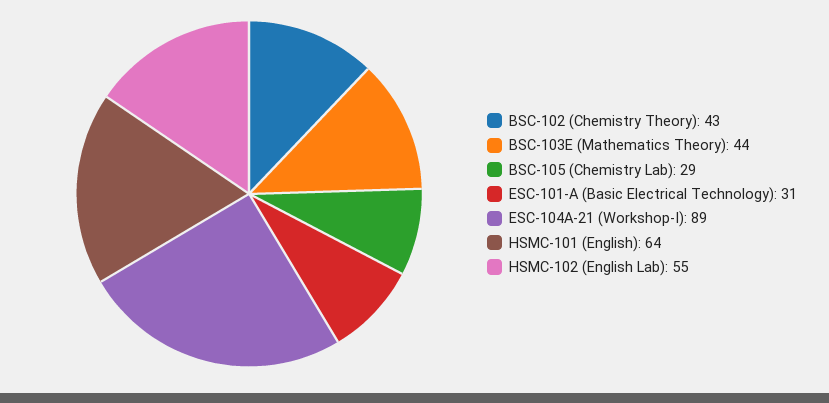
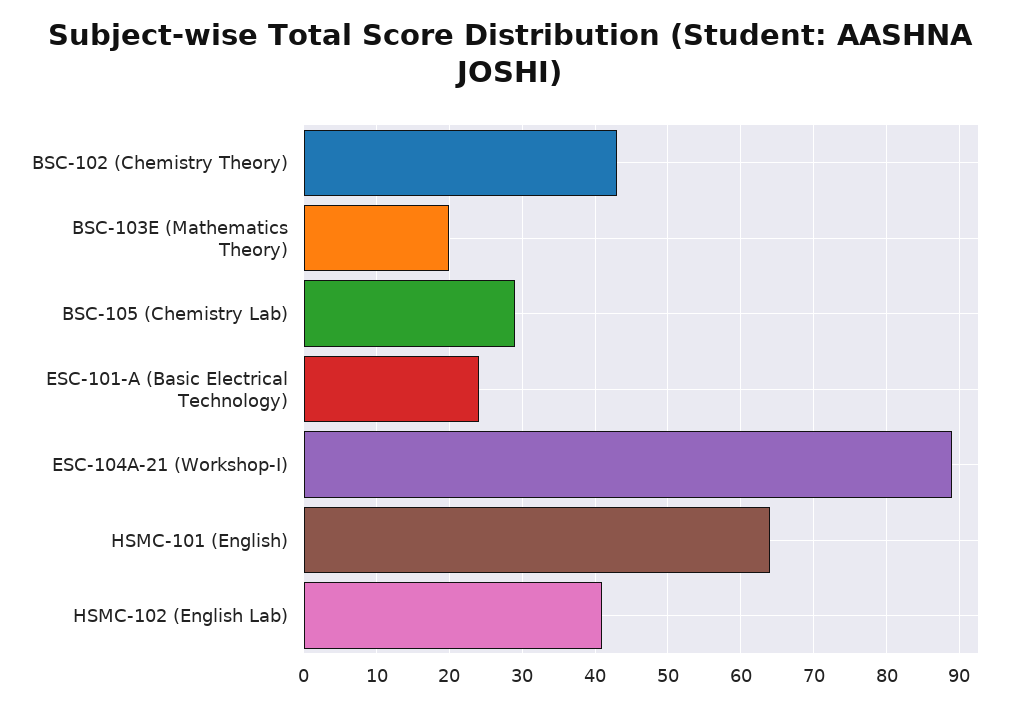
  {
    "BSC-102 (Chemistry Theory)": 43,
-   "BSC-103E (Mathematics Theory)": 44,
+   "BSC-103E (Mathematics Theory)": 20,
    "BSC-105 (Chemistry Lab)": 29,
-   "ESC-101-A (Basic Electrical Technology)": 31,
+   "ESC-101-A (Basic Electrical Technology)": 24,
    "ESC-104A-21 (Workshop-I)": 89,
    "HSMC-101 (English)": 64,
-   "HSMC-102 (English Lab)": 55
+   "HSMC-102 (English Lab)": 41
  }

